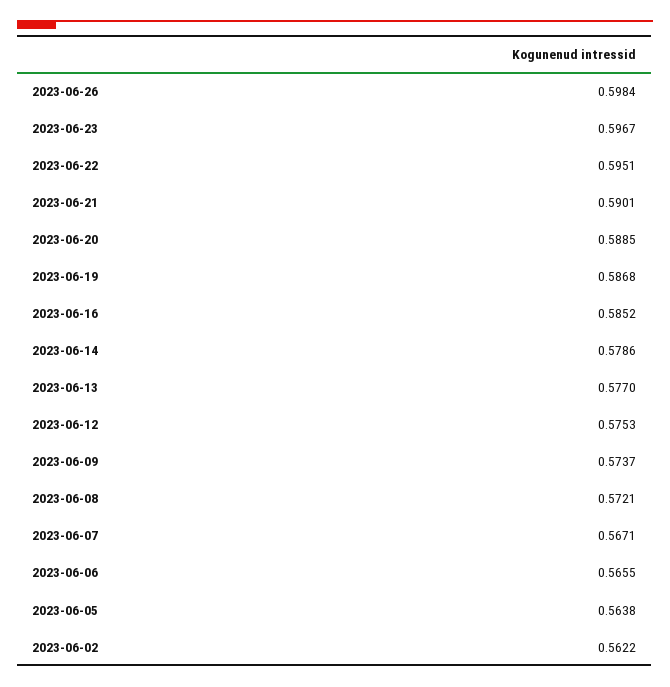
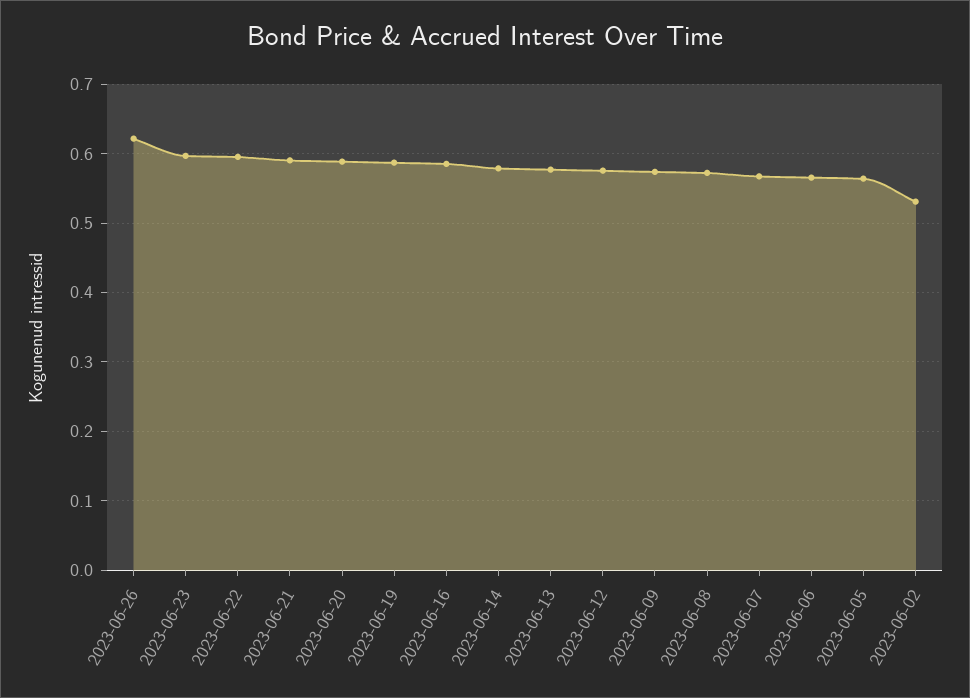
  {
-   "2023-06-26": 0.5984,
+   "2023-06-26": 0.62,
    "2023-06-23": 0.5967,
    "2023-06-22": 0.5951,
    "2023-06-21": 0.5901,
    "2023-06-20": 0.5885,
    "2023-06-19": 0.5868,
    "2023-06-16": 0.5852,
    "2023-06-14": 0.5786,
    "2023-06-13": 0.577,
    "2023-06-12": 0.5753,
    "2023-06-09": 0.5737,
    "2023-06-08": 0.5721,
    "2023-06-07": 0.5671,
    "2023-06-06": 0.5655,
    "2023-06-05": 0.5638,
-   "2023-06-02": 0.5622
+   "2023-06-02": 0.53
  }

